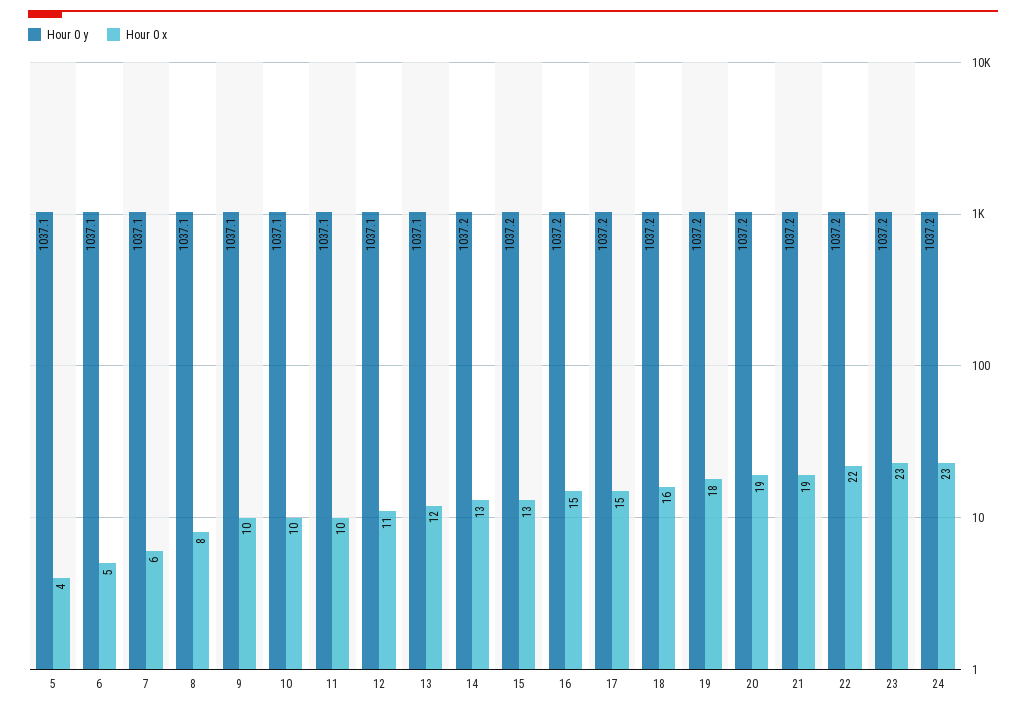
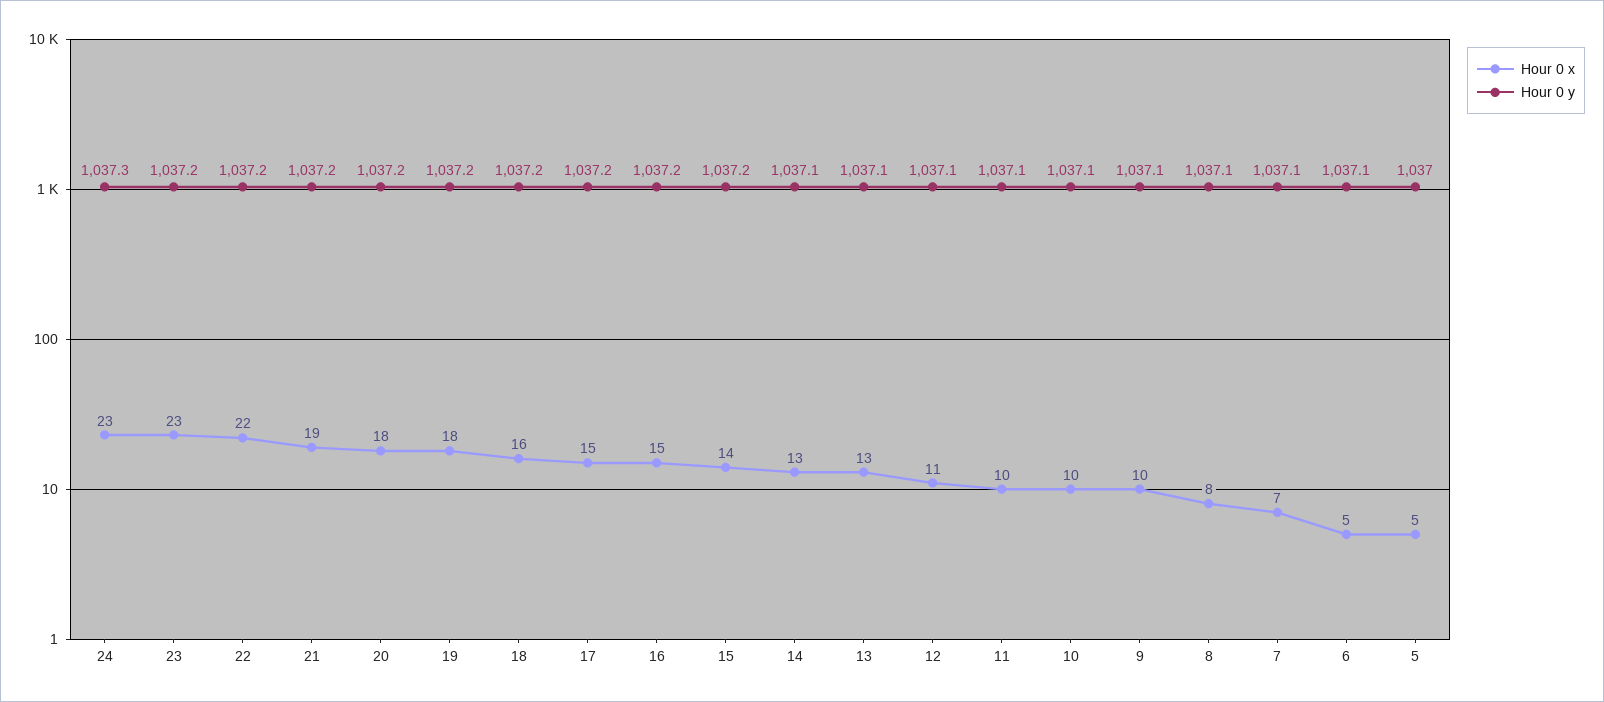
  {
    "Hour 0 y": {
-     "5": 1037.1,
+     "5": 1037,
      "6": 1037.1,
      "7": 1037.1,
      "8": 1037.1,
      "9": 1037.1,
      "10": 1037.1,
      "11": 1037.1,
      "12": 1037.1,
      "13": 1037.1,
-     "14": 1037.2,
+     "14": 1037.1,
      "15": 1037.2,
      "16": 1037.2,
      "17": 1037.2,
      "18": 1037.2,
      "19": 1037.2,
      "20": 1037.2,
      "21": 1037.2,
      "22": 1037.2,
      "23": 1037.2,
-     "24": 1037.2
+     "24": 1037.3
    },
    "Hour 0 x": {
-     "5": 4,
+     "5": 5,
      "6": 5,
-     "7": 6,
+     "7": 7,
      "8": 8,
      "9": 10,
      "10": 10,
      "11": 10,
      "12": 11,
-     "13": 12,
+     "13": 13,
      "14": 13,
-     "15": 13,
+     "15": 14,
      "16": 15,
      "17": 15,
      "18": 16,
      "19": 18,
-     "20": 19,
+     "20": 18,
      "21": 19,
      "22": 22,
      "23": 23,
      "24": 23
    }
  }

